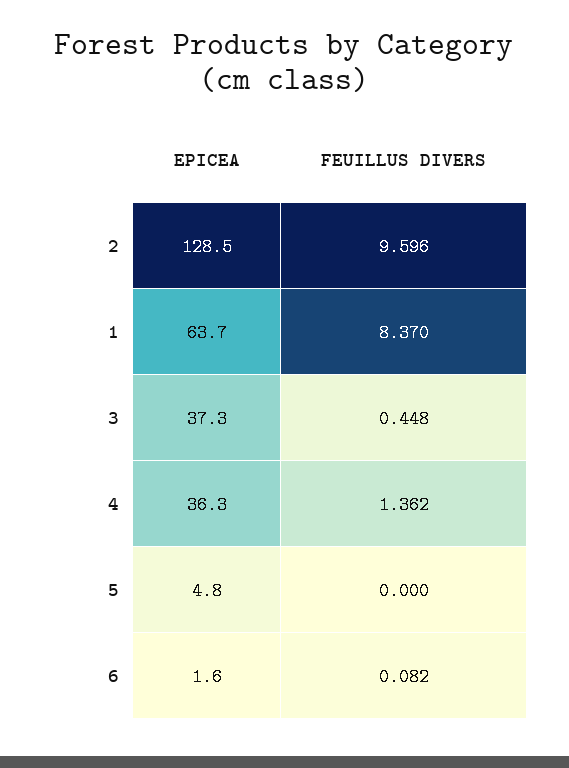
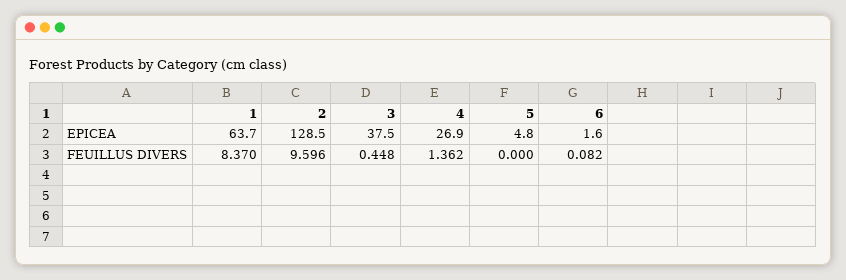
  {
    "EPICEA": {
      "2": 128.5,
      "1": 63.7,
-     "3": 37.3,
+     "3": 37.5,
-     "4": 36.3,
+     "4": 26.9,
      "5": 4.8,
      "6": 1.6
    },
    "FEUILLUS DIVERS": {
      "2": 9.596,
      "1": 8.37,
      "3": 0.448,
      "4": 1.362,
      "5": 0,
      "6": 0.082
    }
  }

